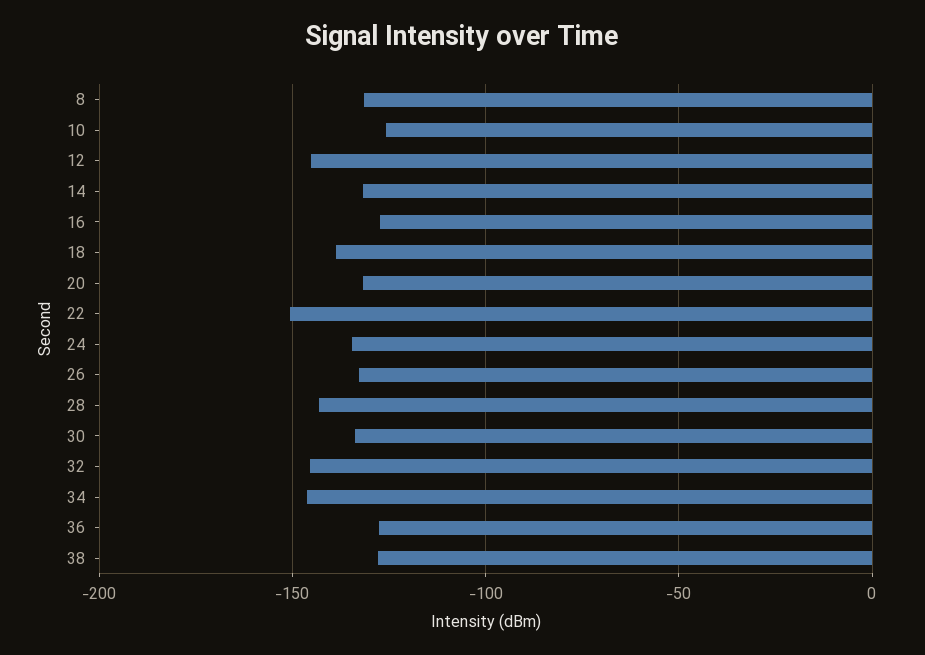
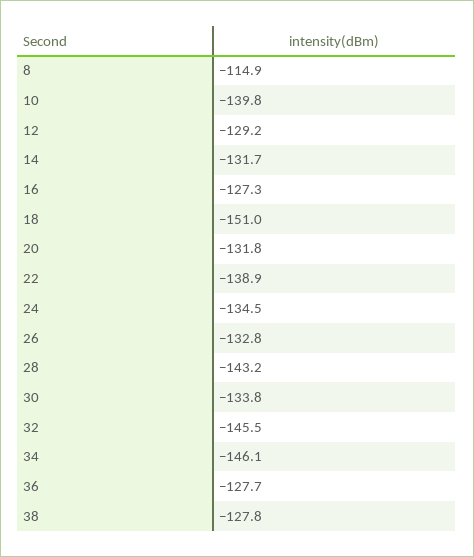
  {
-   "8": -130,
+   "8": -114.9,
-   "10": -125,
+   "10": -139.8,
-   "12": -145,
+   "12": -129.2,
    "14": -131.7,
    "16": -127.3,
-   "18": -140,
+   "18": -151,
    "20": -131.8,
-   "22": -150,
+   "22": -138.9,
    "24": -134.5,
    "26": -132.8,
    "28": -143.2,
    "30": -133.8,
    "32": -145.5,
    "34": -146.1,
    "36": -127.7,
    "38": -127.8
  }

